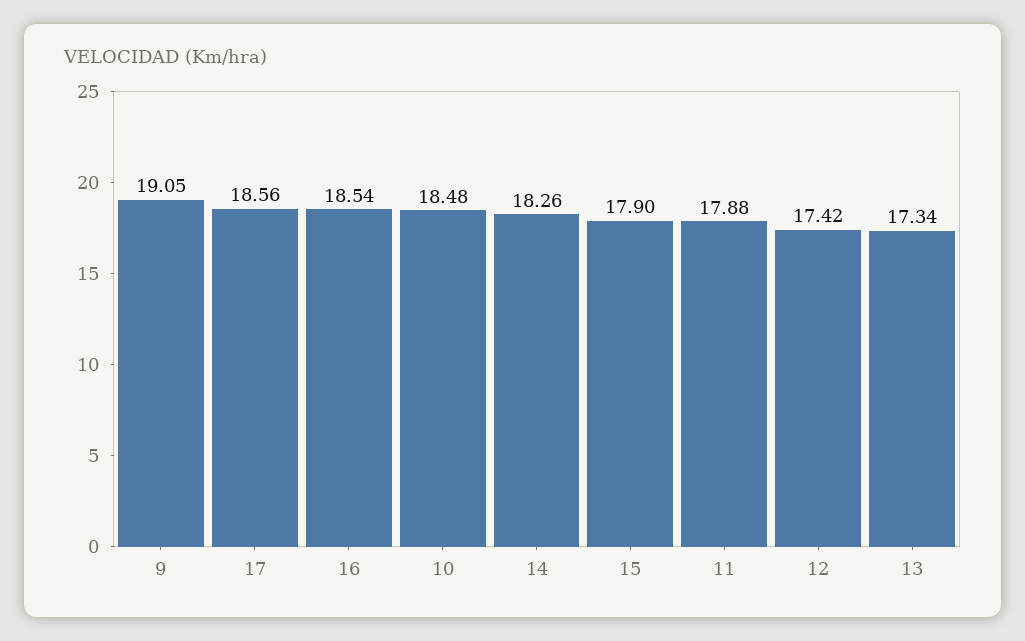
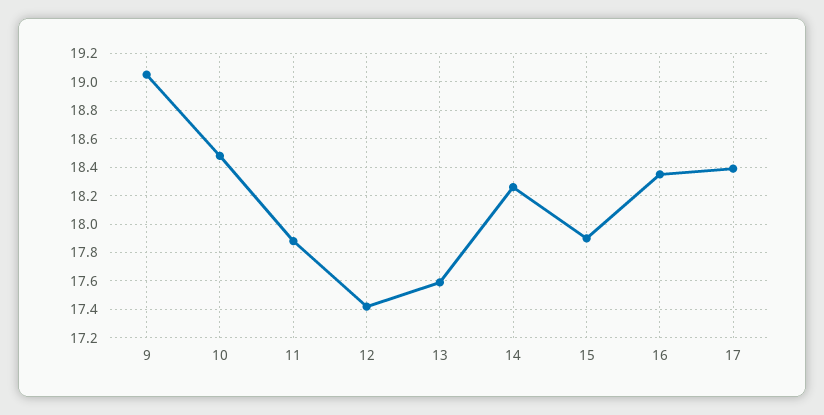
  {
    "9": 19.05,
-   "17": 18.56,
+   "17": 18.4,
-   "16": 18.54,
+   "16": 18.35,
    "10": 18.48,
    "14": 18.26,
    "15": 17.9,
    "11": 17.88,
    "12": 17.42,
-   "13": 17.34
+   "13": 17.6
  }

